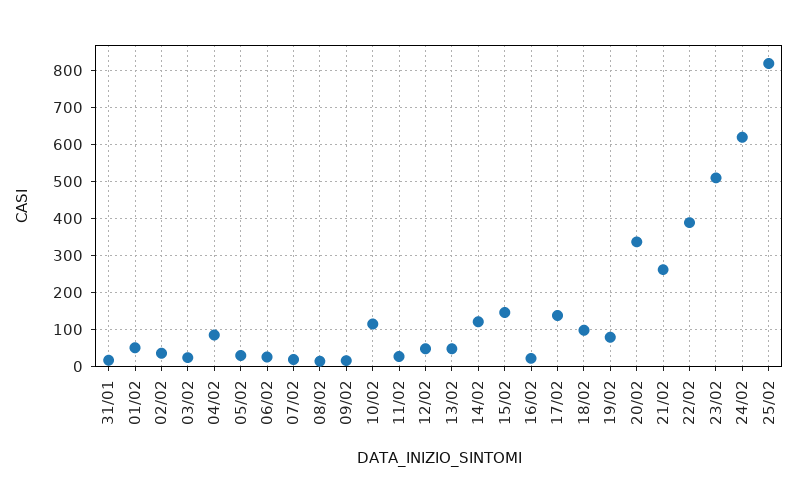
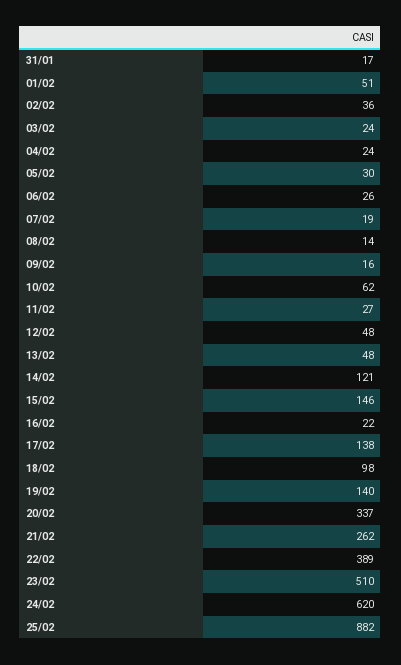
  {
    "31/01": 17,
    "01/02": 51,
    "02/02": 36,
    "03/02": 24,
-   "04/02": 80,
+   "04/02": 24,
    "05/02": 30,
    "06/02": 26,
    "07/02": 19,
    "08/02": 14,
    "09/02": 16,
-   "10/02": 120,
+   "10/02": 62,
    "11/02": 27,
    "12/02": 48,
    "13/02": 48,
    "14/02": 121,
    "15/02": 146,
    "16/02": 22,
    "17/02": 138,
    "18/02": 98,
-   "19/02": 80,
+   "19/02": 140,
    "20/02": 337,
    "21/02": 262,
    "22/02": 389,
    "23/02": 510,
    "24/02": 620,
-   "25/02": 820
+   "25/02": 882
  }

